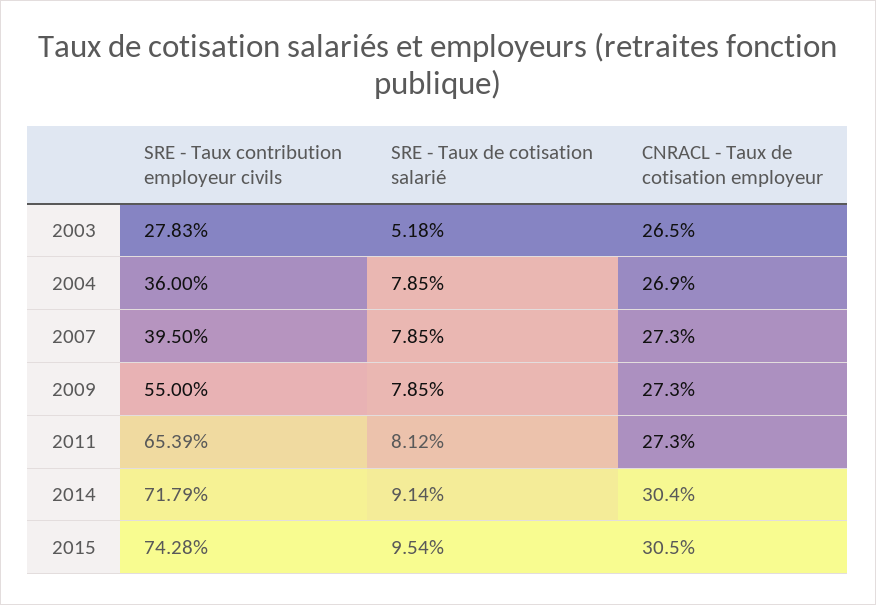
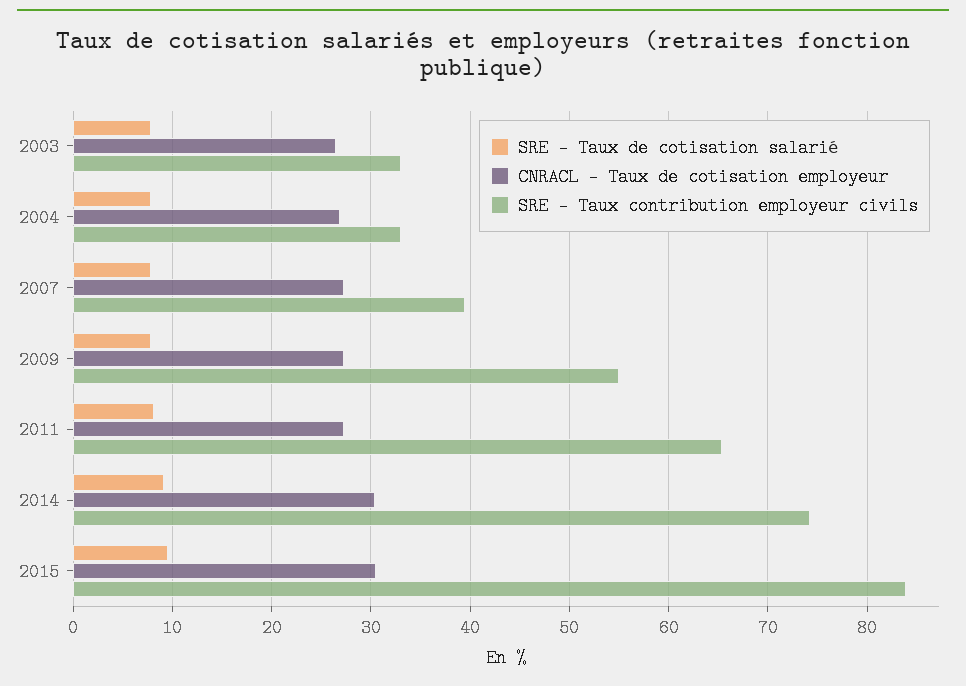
  {
    "SRE - Taux contribution employeur civils": {
-     "2003": 27.83,
+     "2003": 33,
-     "2004": 36,
+     "2004": 33,
      "2007": 39.5,
      "2009": 55,
      "2011": 65.39,
-     "2014": 71.79,
+     "2014": 74,
-     "2015": 74.28
+     "2015": 84
    },
    "SRE - Taux de cotisation salarié": {
-     "2003": 5.18,
+     "2003": 8,
      "2004": 7.85,
      "2007": 7.85,
      "2009": 7.85,
      "2011": 8.12,
      "2014": 9.14,
      "2015": 9.54
    },
    "CNRACL - Taux de cotisation employeur": {
      "2003": 26.5,
      "2004": 26.9,
      "2007": 27.3,
      "2009": 27.3,
      "2011": 27.3,
      "2014": 30.4,
      "2015": 30.5
    }
  }

